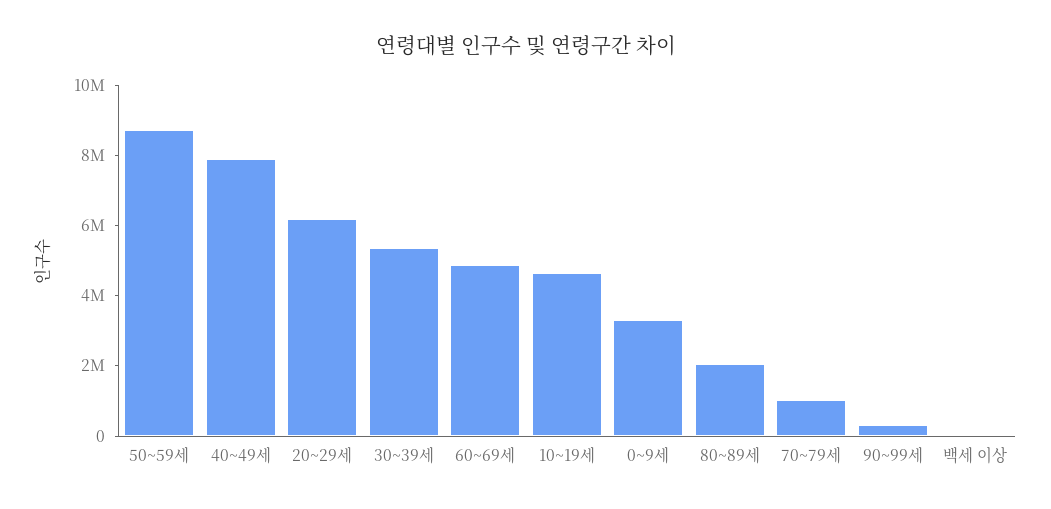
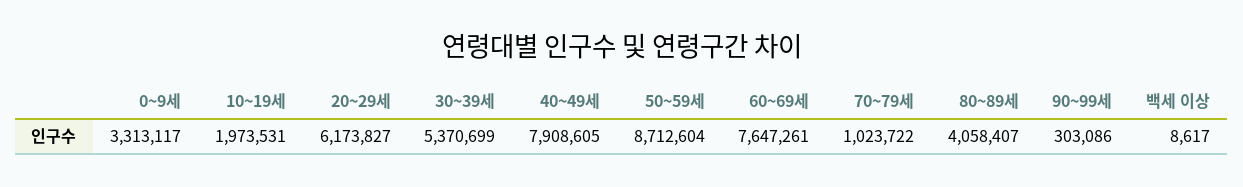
  {
    "50~59세": 8712604,
    "40~49세": 7908605,
    "20~29세": 6173827,
    "30~39세": 5370699,
-   "60~69세": 5000000,
+   "60~69세": 7647261,
-   "10~19세": 4500000,
+   "10~19세": 1973531,
    "0~9세": 3313117,
-   "80~89세": 2000000,
+   "80~89세": 4058407,
    "70~79세": 1023722,
    "90~99세": 303086,
    "백세 이상": 8617
  }

